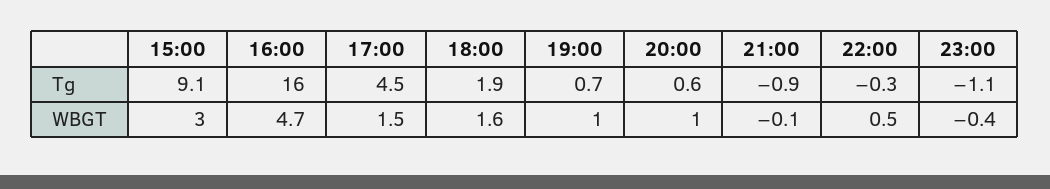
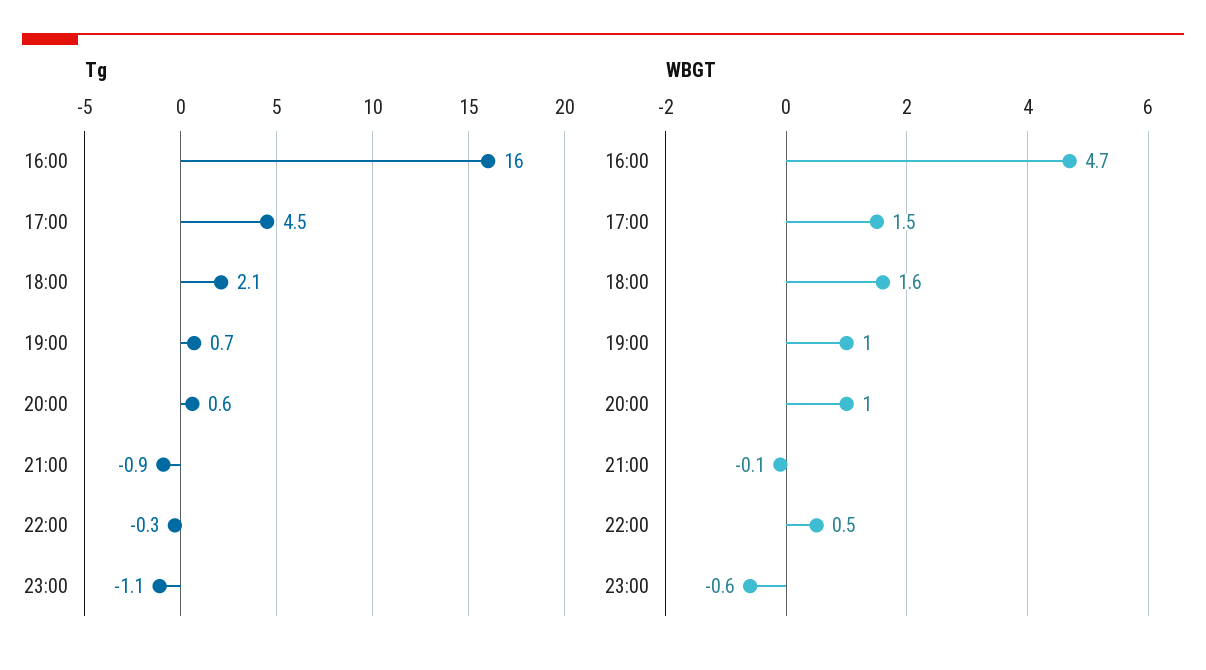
  {
    "Tg": {
-     "15:00": 9.1,
      "16:00": 16,
      "17:00": 4.5,
-     "18:00": 1.9,
+     "18:00": 2.1,
      "19:00": 0.7,
      "20:00": 0.6,
      "21:00": -0.9,
      "22:00": -0.3,
      "23:00": -1.1
    },
    "WBGT": {
-     "15:00": 3,
      "16:00": 4.7,
      "17:00": 1.5,
      "18:00": 1.6,
      "19:00": 1,
      "20:00": 1,
      "21:00": -0.1,
      "22:00": 0.5,
-     "23:00": -0.4
+     "23:00": -0.6
    }
  }

